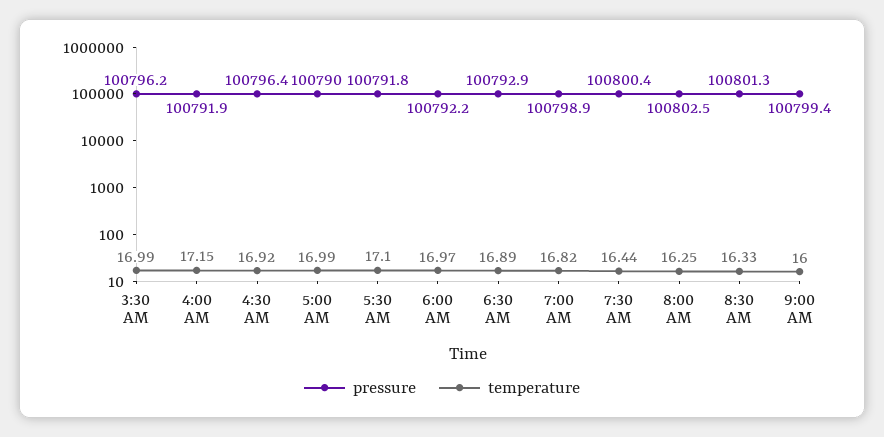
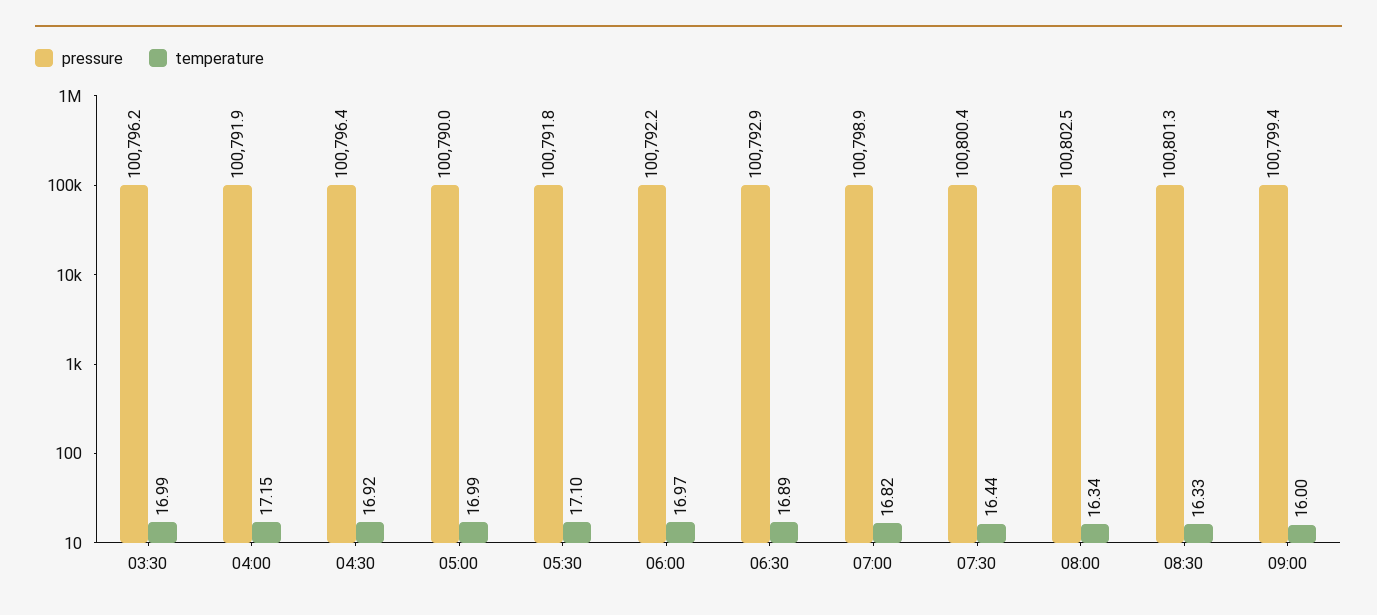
  {
    "pressure": {
      "3:30 AM": 100796.2,
      "4:00 AM": 100791.9,
      "4:30 AM": 100796.4,
      "5:00 AM": 100790,
      "5:30 AM": 100791.8,
      "6:00 AM": 100792.2,
      "6:30 AM": 100792.9,
      "7:00 AM": 100798.9,
      "7:30 AM": 100800.4,
      "8:00 AM": 100802.5,
      "8:30 AM": 100801.3,
      "9:00 AM": 100799.4
    },
    "temperature": {
      "3:30 AM": 16.99,
      "4:00 AM": 17.15,
      "4:30 AM": 16.92,
      "5:00 AM": 16.99,
      "5:30 AM": 17.1,
      "6:00 AM": 16.97,
      "6:30 AM": 16.89,
      "7:00 AM": 16.82,
      "7:30 AM": 16.44,
-     "8:00 AM": 16.25,
+     "8:00 AM": 16.34,
      "8:30 AM": 16.33,
      "9:00 AM": 16
    }
  }

